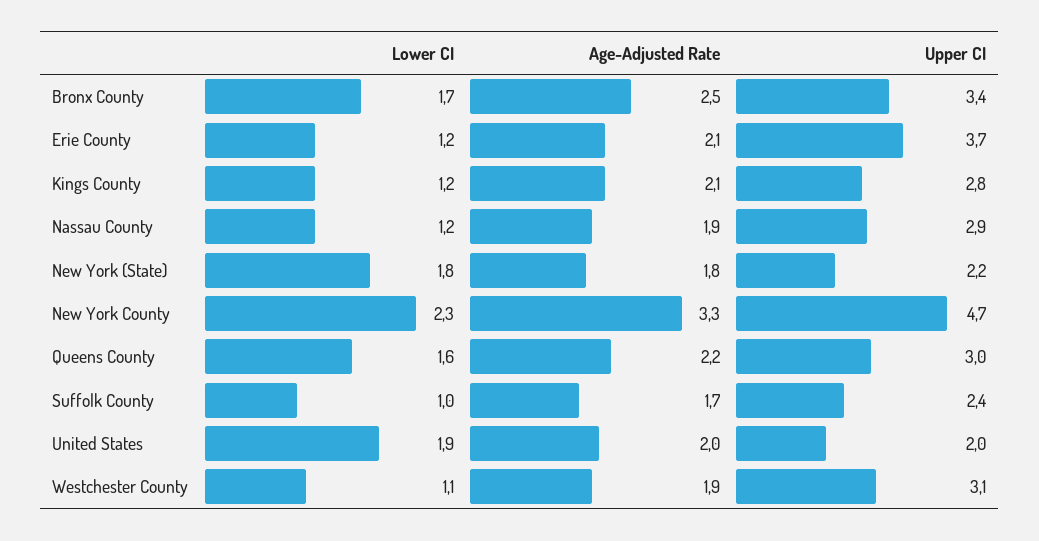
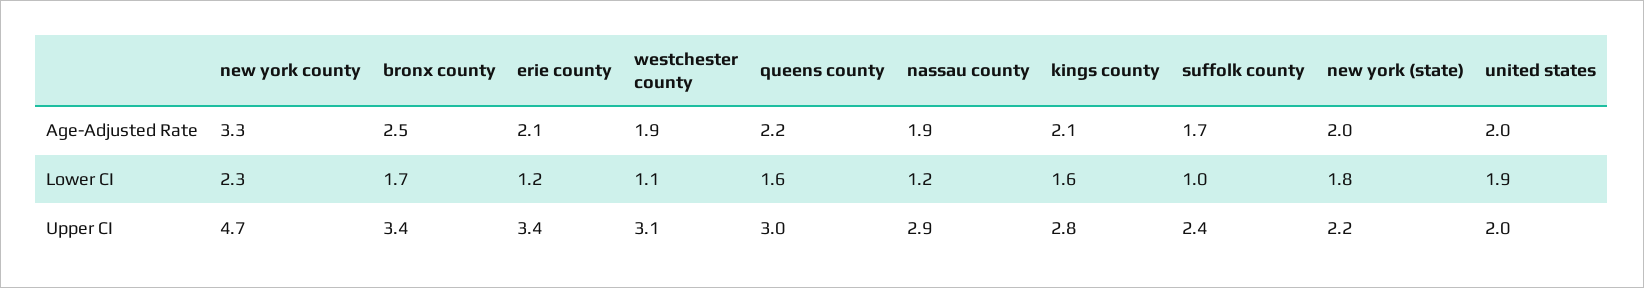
  {
    "Lower CI": {
      "Bronx County": 1.7,
      "Erie County": 1.2,
-     "Kings County": 1.2,
+     "Kings County": 1.6,
      "Nassau County": 1.2,
      "New York (State)": 1.8,
      "New York County": 2.3,
      "Queens County": 1.6,
      "Suffolk County": 1,
      "United States": 1.9,
      "Westchester County": 1.1
    },
    "Age-Adjusted Rate": {
      "Bronx County": 2.5,
      "Erie County": 2.1,
      "Kings County": 2.1,
      "Nassau County": 1.9,
-     "New York (State)": 1.8,
+     "New York (State)": 2,
      "New York County": 3.3,
      "Queens County": 2.2,
      "Suffolk County": 1.7,
      "United States": 2,
      "Westchester County": 1.9
    },
    "Upper CI": {
      "Bronx County": 3.4,
-     "Erie County": 3.7,
+     "Erie County": 3.4,
      "Kings County": 2.8,
      "Nassau County": 2.9,
      "New York (State)": 2.2,
      "New York County": 4.7,
      "Queens County": 3,
      "Suffolk County": 2.4,
      "United States": 2,
      "Westchester County": 3.1
    }
  }

